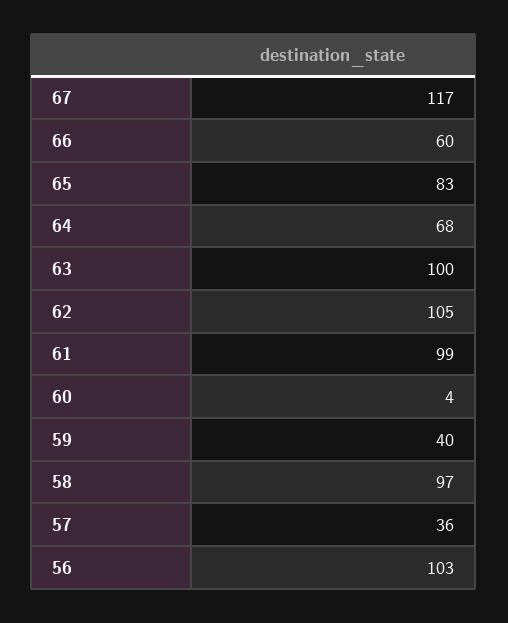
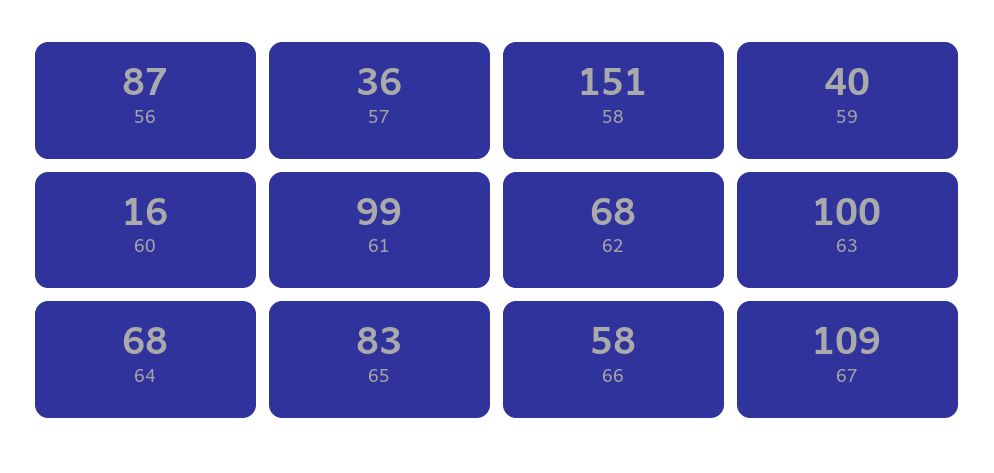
  {
-   "67": 117,
+   "67": 109,
-   "66": 60,
+   "66": 58,
    "65": 83,
    "64": 68,
    "63": 100,
-   "62": 105,
+   "62": 68,
    "61": 99,
-   "60": 4,
+   "60": 16,
    "59": 40,
-   "58": 97,
+   "58": 151,
    "57": 36,
-   "56": 103
+   "56": 87
  }

